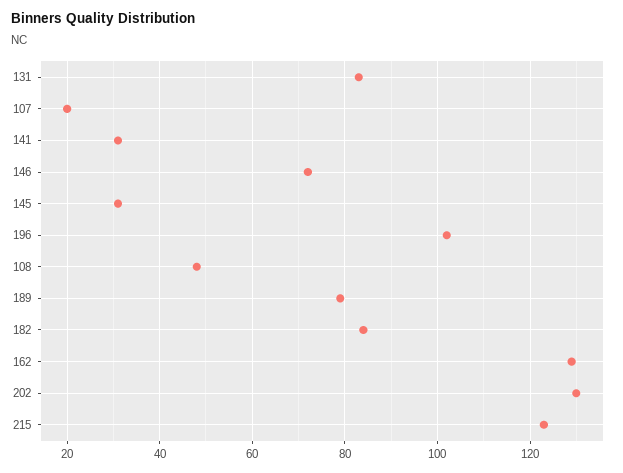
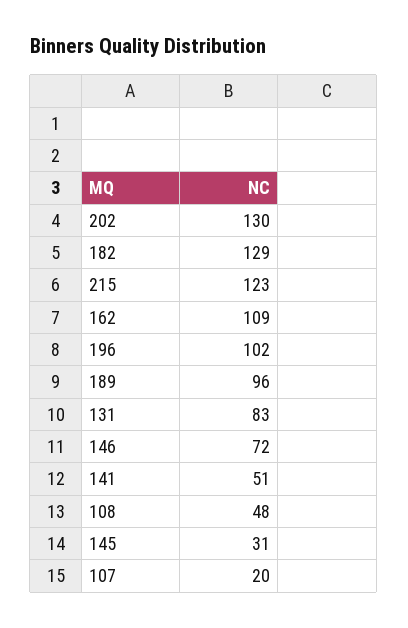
  {
    "131": 83,
    "107": 20,
-   "141": 30,
+   "141": 51,
    "146": 72,
    "145": 31,
    "196": 102,
    "108": 48,
-   "189": 80,
+   "189": 96,
-   "182": 85,
+   "182": 129,
-   "162": 130,
+   "162": 109,
    "202": 130,
    "215": 123
  }

